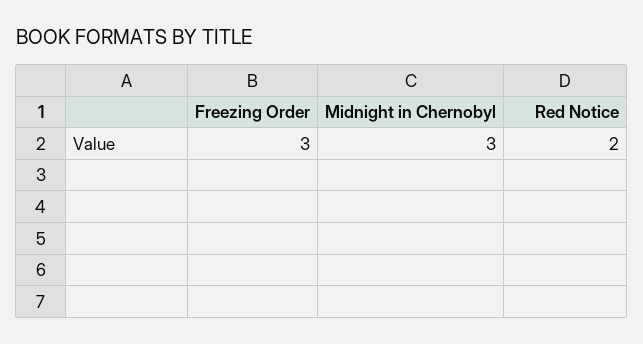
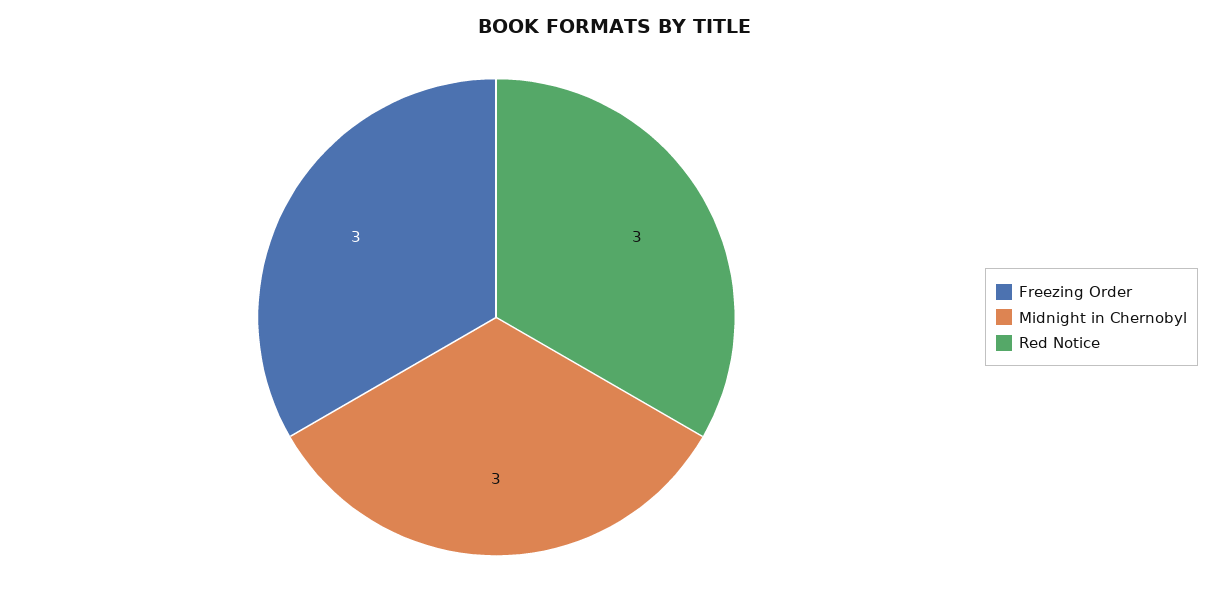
  {
    "Freezing Order": 3,
    "Midnight in Chernobyl": 3,
-   "Red Notice": 2
+   "Red Notice": 3
  }

